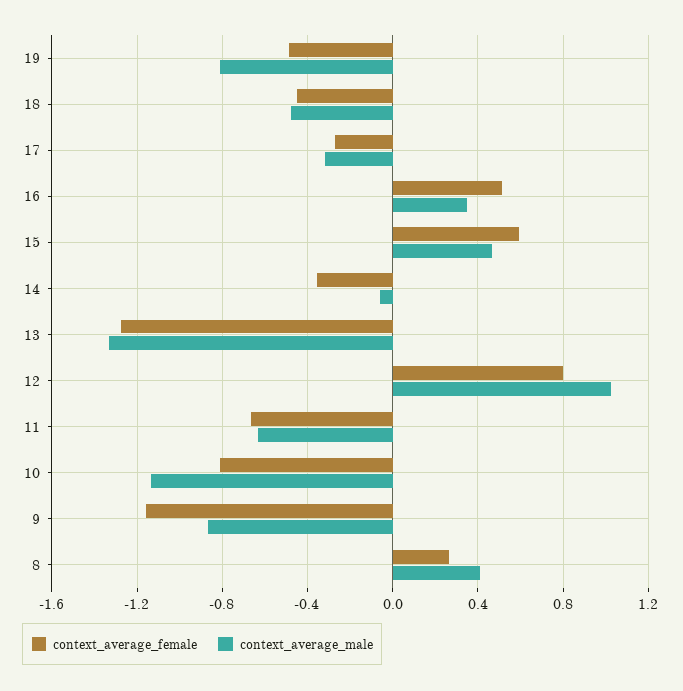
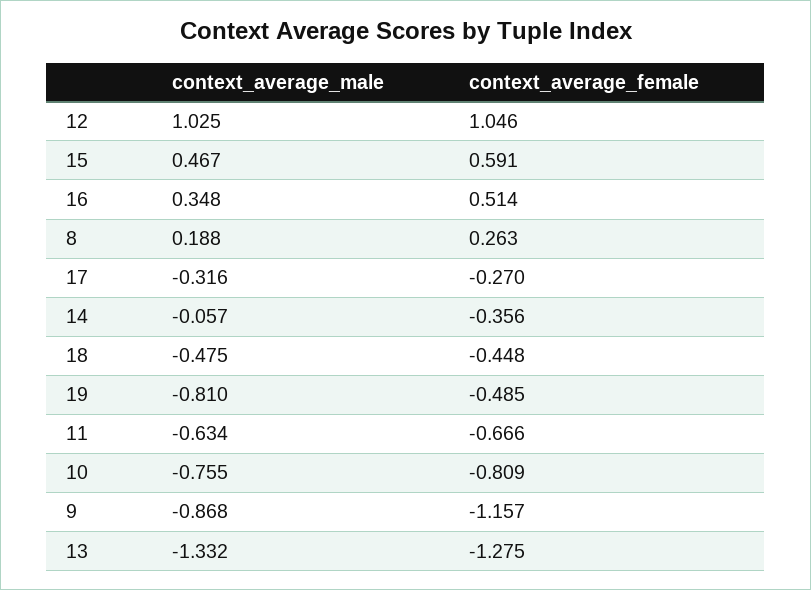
  {
    "context_average_female": {
      "19": -0.485,
      "18": -0.448,
      "17": -0.27,
      "16": 0.514,
      "15": 0.591,
      "14": -0.356,
      "13": -1.275,
-     "12": 0.8,
+     "12": 1.046,
      "11": -0.666,
      "10": -0.809,
      "9": -1.157,
      "8": 0.263
    },
    "context_average_male": {
      "19": -0.81,
      "18": -0.475,
      "17": -0.316,
      "16": 0.348,
      "15": 0.467,
      "14": -0.057,
      "13": -1.332,
      "12": 1.025,
      "11": -0.634,
-     "10": -1.15,
+     "10": -0.755,
      "9": -0.868,
-     "8": 0.4
+     "8": 0.188
    }
  }

